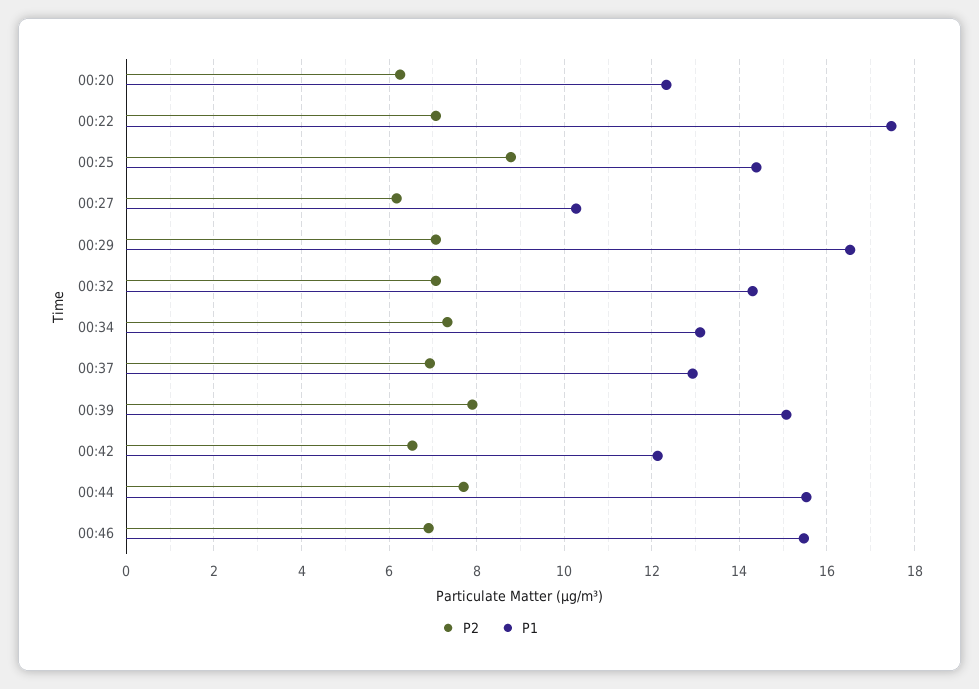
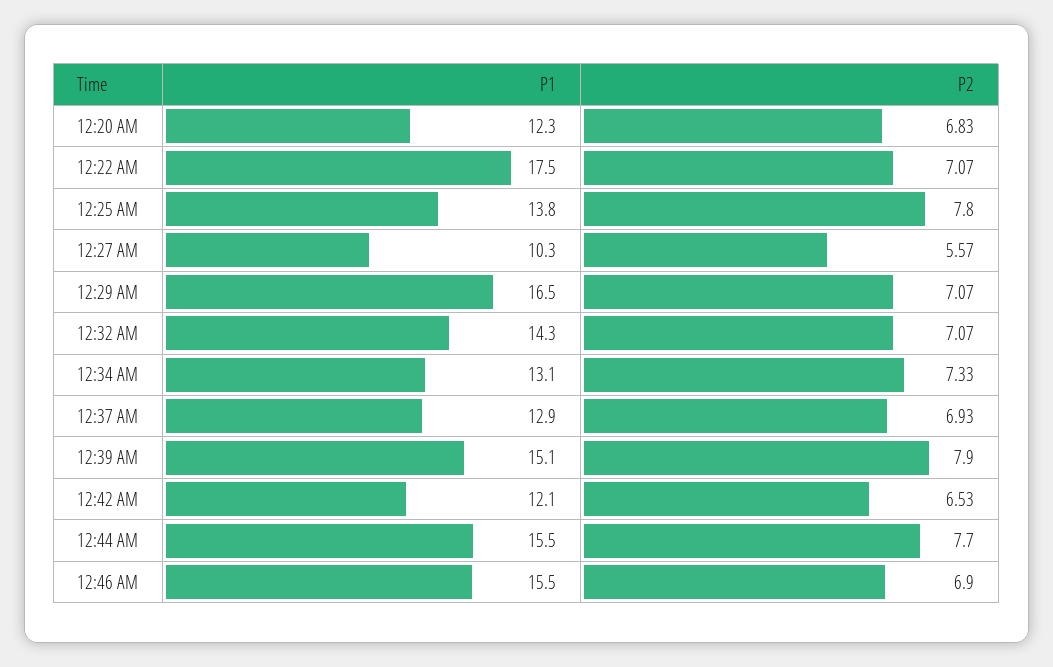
  {
    "P2": {
-     "00:20": 6.2,
+     "00:20": 6.83,
      "00:22": 7.07,
-     "00:25": 8.8,
+     "00:25": 7.8,
-     "00:27": 6.2,
+     "00:27": 5.57,
      "00:29": 7.07,
      "00:32": 7.07,
      "00:34": 7.33,
      "00:37": 6.93,
      "00:39": 7.9,
      "00:42": 6.53,
      "00:44": 7.7,
      "00:46": 6.9
    },
    "P1": {
      "00:20": 12.3,
      "00:22": 17.5,
-     "00:25": 14.4,
+     "00:25": 13.8,
      "00:27": 10.3,
      "00:29": 16.5,
      "00:32": 14.3,
      "00:34": 13.1,
      "00:37": 12.9,
      "00:39": 15.1,
      "00:42": 12.1,
      "00:44": 15.5,
      "00:46": 15.5
    }
  }

